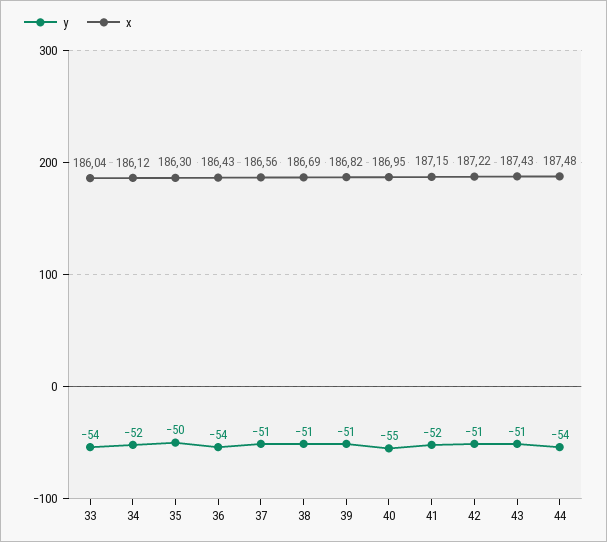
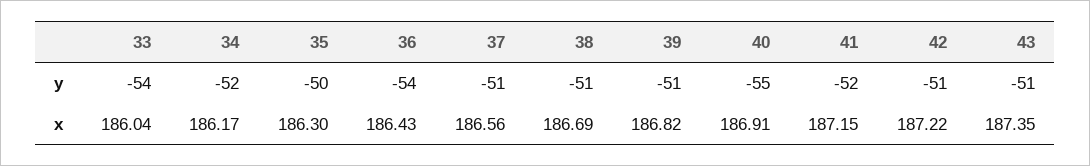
  {
    "y": {
      "33": -54,
      "34": -52,
      "35": -50,
      "36": -54,
      "37": -51,
      "38": -51,
      "39": -51,
      "40": -55,
      "41": -52,
      "42": -51,
-     "43": -51,
+     "43": -51
-     "44": -54
    },
    "x": {
      "33": 186.04,
-     "34": 186.12,
+     "34": 186.17,
      "35": 186.3,
      "36": 186.43,
      "37": 186.56,
      "38": 186.69,
      "39": 186.82,
-     "40": 186.95,
+     "40": 186.91,
      "41": 187.15,
      "42": 187.22,
-     "43": 187.43,
+     "43": 187.35
-     "44": 187.48
    }
  }

